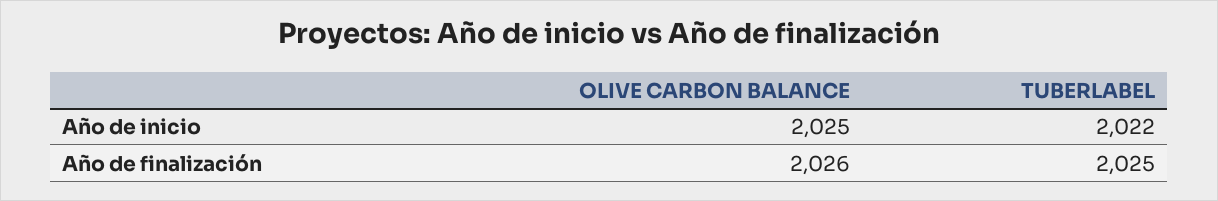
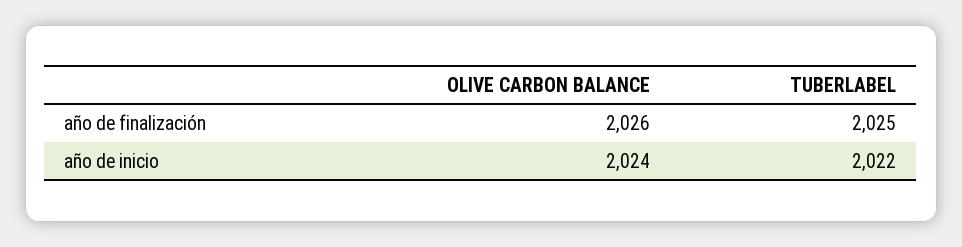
  {
    "OLIVE CARBON BALANCE": {
-     "Año de inicio": 2025,
+     "Año de inicio": 2024,
      "Año de finalización": 2026
    },
    "TUBERLABEL": {
      "Año de inicio": 2022,
      "Año de finalización": 2025
    }
  }

